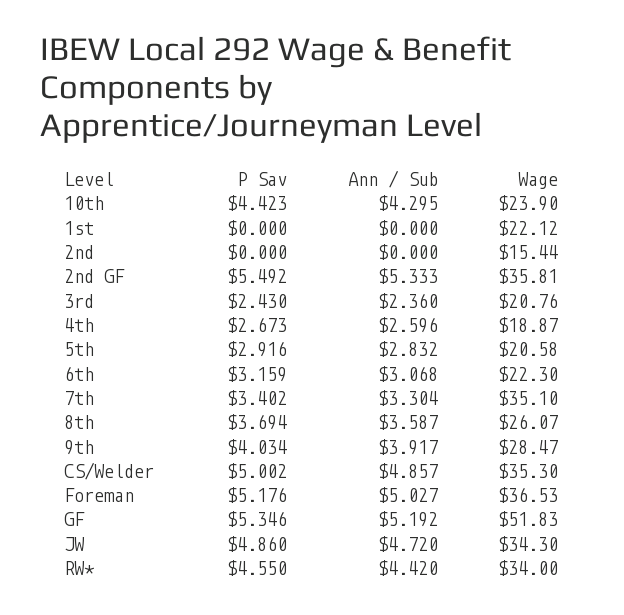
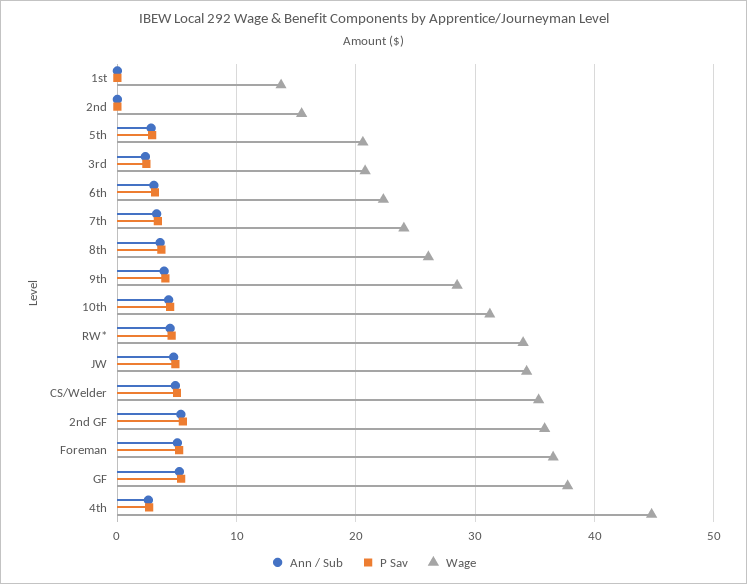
  {
    "P Sav": {
      "10th": 4.423,
      "1st": 0,
      "2nd": 0,
      "2nd GF": 5.492,
      "3rd": 2.43,
      "4th": 2.673,
      "5th": 2.916,
      "6th": 3.159,
      "7th": 3.402,
      "8th": 3.694,
      "9th": 4.034,
      "CS/Welder": 5.002,
      "Foreman": 5.176,
      "GF": 5.346,
      "JW": 4.86,
      "RW*": 4.55
    },
    "Ann / Sub": {
      "10th": 4.295,
      "1st": 0,
      "2nd": 0,
      "2nd GF": 5.333,
      "3rd": 2.36,
      "4th": 2.596,
      "5th": 2.832,
      "6th": 3.068,
      "7th": 3.304,
      "8th": 3.587,
      "9th": 3.917,
      "CS/Welder": 4.857,
      "Foreman": 5.027,
      "GF": 5.192,
      "JW": 4.72,
      "RW*": 4.42
    },
    "Wage": {
-     "10th": 23.9,
+     "10th": 31,
-     "1st": 22.12,
+     "1st": 14,
      "2nd": 15.44,
      "2nd GF": 35.81,
      "3rd": 20.76,
-     "4th": 18.87,
+     "4th": 45,
      "5th": 20.58,
      "6th": 22.3,
-     "7th": 35.1,
+     "7th": 24,
      "8th": 26.07,
      "9th": 28.47,
      "CS/Welder": 35.3,
      "Foreman": 36.53,
-     "GF": 51.83,
+     "GF": 38,
      "JW": 34.3,
      "RW*": 34
    }
  }

